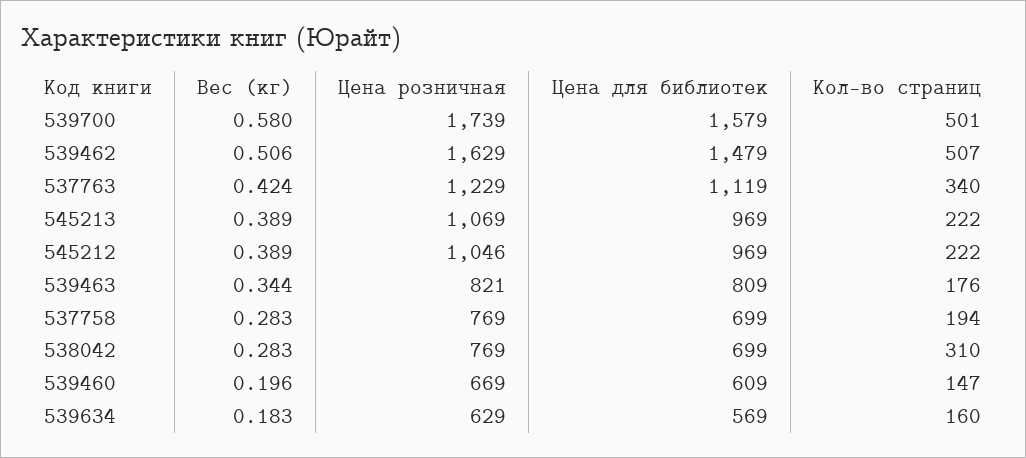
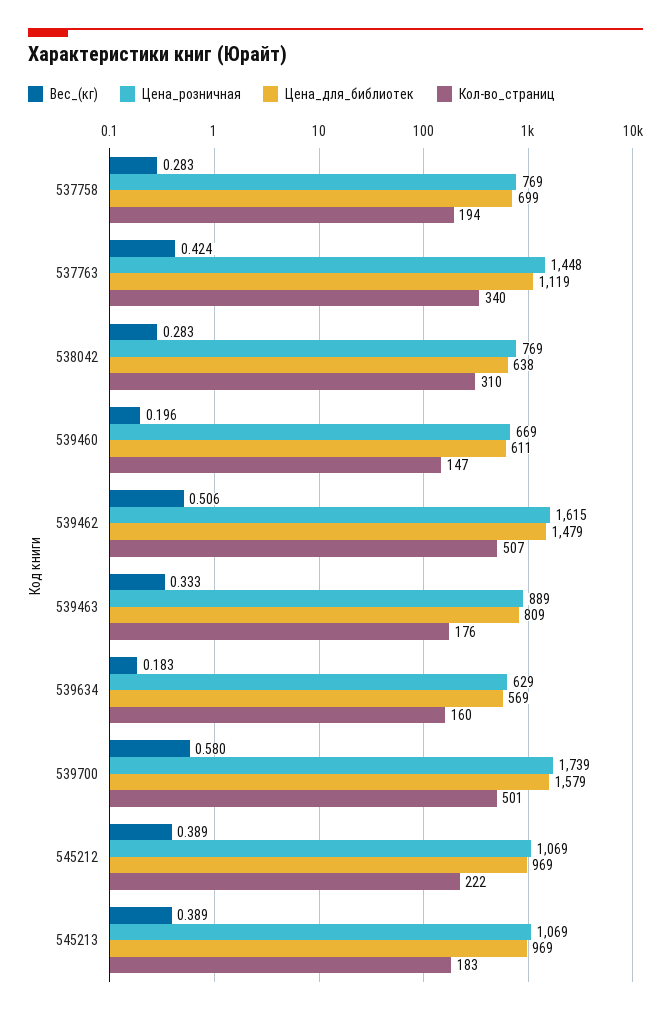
  {
    "Вес (кг)": {
      "539700": 0.58,
      "539462": 0.506,
      "537763": 0.424,
      "545213": 0.389,
      "545212": 0.389,
-     "539463": 0.344,
+     "539463": 0.333,
      "537758": 0.283,
      "538042": 0.283,
      "539460": 0.196,
      "539634": 0.183
    },
    "Цена розничная": {
      "539700": 1739,
-     "539462": 1629,
+     "539462": 1615,
-     "537763": 1229,
+     "537763": 1448,
      "545213": 1069,
-     "545212": 1046,
+     "545212": 1069,
-     "539463": 821,
+     "539463": 889,
      "537758": 769,
      "538042": 769,
      "539460": 669,
      "539634": 629
    },
    "Цена для библиотек": {
      "539700": 1579,
      "539462": 1479,
      "537763": 1119,
      "545213": 969,
      "545212": 969,
      "539463": 809,
      "537758": 699,
-     "538042": 699,
+     "538042": 638,
-     "539460": 609,
+     "539460": 611,
      "539634": 569
    },
    "Кол-во страниц": {
      "539700": 501,
      "539462": 507,
      "537763": 340,
-     "545213": 222,
+     "545213": 183,
      "545212": 222,
      "539463": 176,
      "537758": 194,
      "538042": 310,
      "539460": 147,
      "539634": 160
    }
  }

